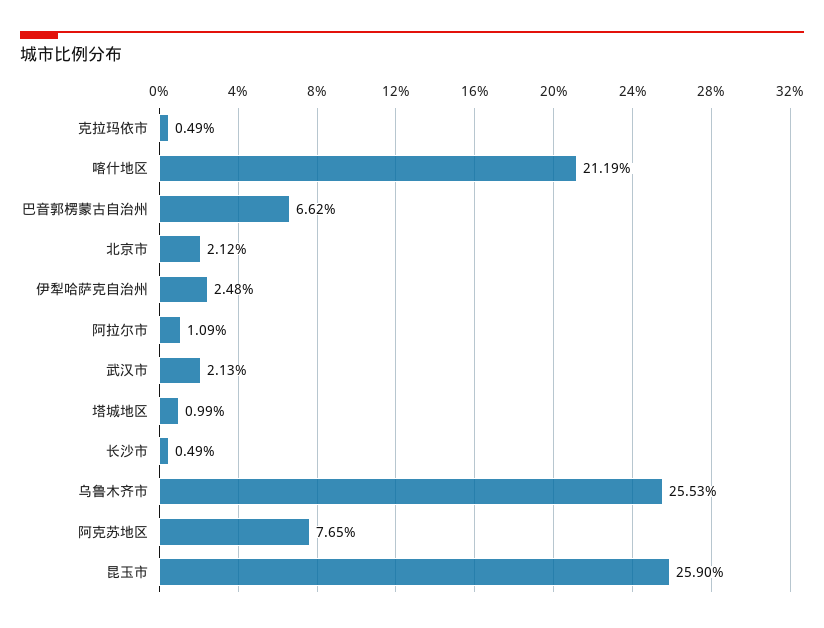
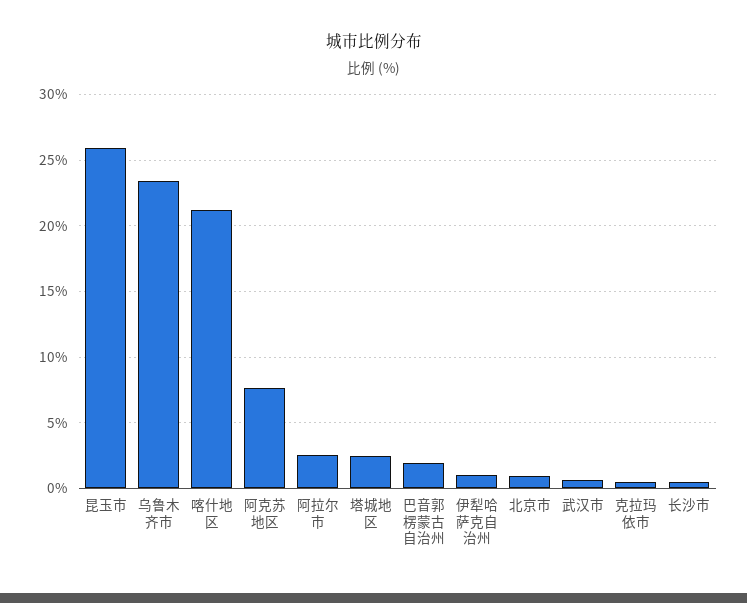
  {
    "克拉玛依市": 0.49,
    "喀什地区": 21.19,
-   "巴音郭楞蒙古自治州": 6.62,
+   "巴音郭楞蒙古自治州": 2,
-   "北京市": 2.12,
+   "北京市": 1,
-   "伊犁哈萨克自治州": 2.48,
+   "伊犁哈萨克自治州": 1,
-   "阿拉尔市": 1.09,
+   "阿拉尔市": 2.5,
-   "武汉市": 2.13,
+   "武汉市": 0.5,
-   "塔城地区": 0.99,
+   "塔城地区": 2.5,
    "长沙市": 0.49,
-   "乌鲁木齐市": 25.53,
+   "乌鲁木齐市": 23.5,
    "阿克苏地区": 7.65,
    "昆玉市": 25.9
  }

